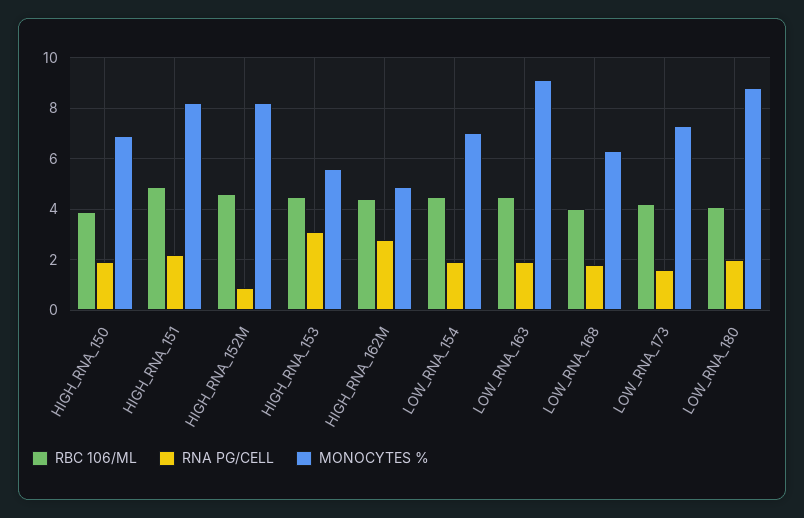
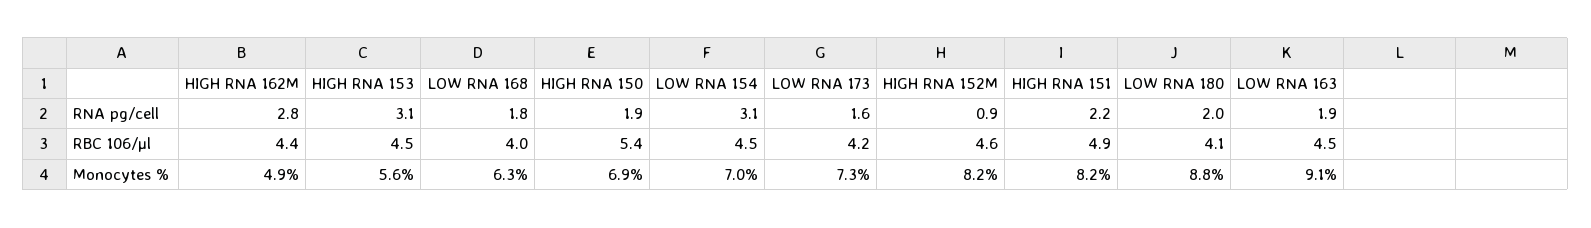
  {
    "RBC 106/ΜL": {
-     "HIGH_RNA_150": 4,
+     "HIGH_RNA_150": 5.4,
      "HIGH_RNA_151": 4.9,
      "HIGH_RNA_152M": 4.6,
      "HIGH_RNA_153": 4.5,
      "HIGH_RNA_162M": 4.4,
      "LOW_RNA_154": 4.5,
      "LOW_RNA_163": 4.5,
      "LOW_RNA_168": 4,
      "LOW_RNA_173": 4.2,
      "LOW_RNA_180": 4.1
    },
    "RNA PG/CELL": {
      "HIGH_RNA_150": 1.9,
      "HIGH_RNA_151": 2.2,
      "HIGH_RNA_152M": 0.9,
      "HIGH_RNA_153": 3.1,
      "HIGH_RNA_162M": 2.8,
-     "LOW_RNA_154": 2,
+     "LOW_RNA_154": 3.1,
      "LOW_RNA_163": 1.9,
      "LOW_RNA_168": 1.8,
      "LOW_RNA_173": 1.6,
      "LOW_RNA_180": 2
    },
    "MONOCYTES %": {
      "HIGH_RNA_150": 6.9,
      "HIGH_RNA_151": 8.2,
      "HIGH_RNA_152M": 8.2,
      "HIGH_RNA_153": 5.6,
      "HIGH_RNA_162M": 4.9,
      "LOW_RNA_154": 7,
      "LOW_RNA_163": 9.1,
      "LOW_RNA_168": 6.3,
      "LOW_RNA_173": 7.3,
      "LOW_RNA_180": 8.8
    }
  }

